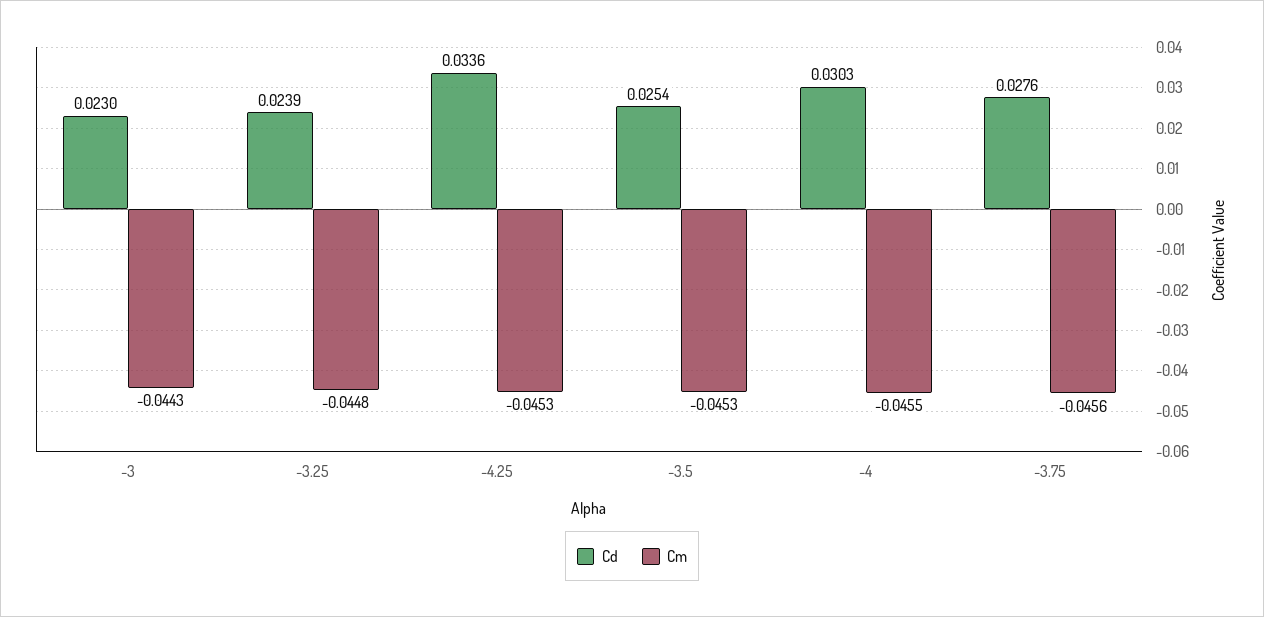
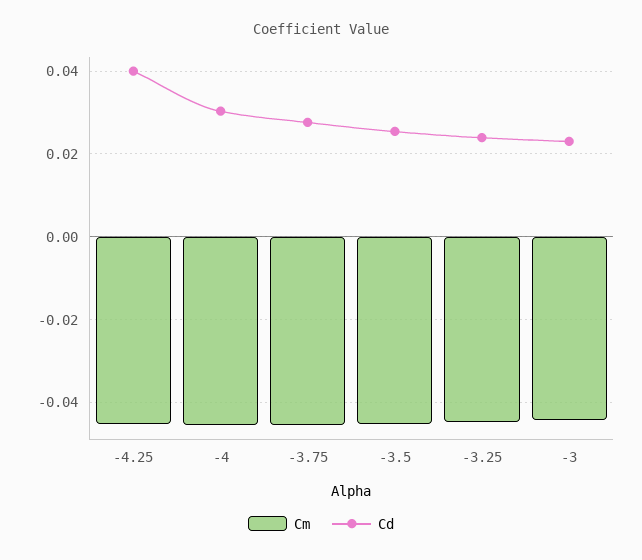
  {
    "Cd": {
      "-3": 0.023,
      "-3.25": 0.0239,
-     "-4.25": 0.0336,
+     "-4.25": 0.04,
      "-3.5": 0.0254,
      "-4": 0.0303,
      "-3.75": 0.0276
    },
    "Cm": {
      "-3": -0.0443,
      "-3.25": -0.0448,
      "-4.25": -0.0453,
      "-3.5": -0.0453,
      "-4": -0.0455,
      "-3.75": -0.0456
    }
  }

